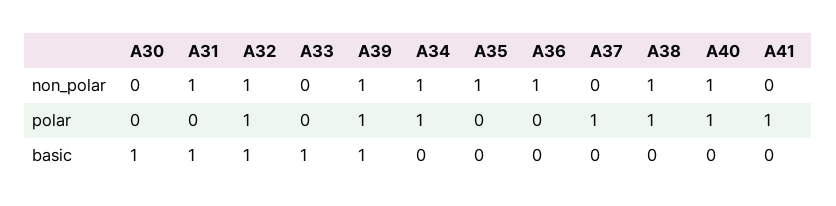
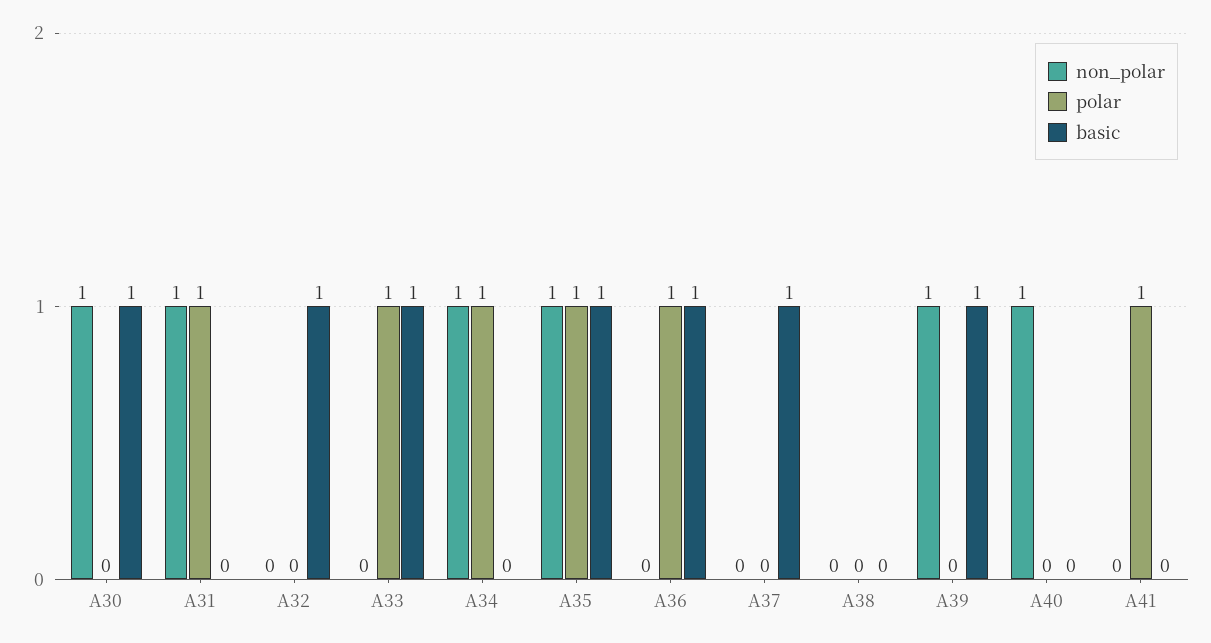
  {
    "non_polar": {
-     "A30": 0,
+     "A30": 1,
      "A31": 1,
-     "A32": 1,
+     "A32": 0,
      "A33": 0,
      "A39": 1,
      "A34": 1,
      "A35": 1,
-     "A36": 1,
+     "A36": 0,
      "A37": 0,
-     "A38": 1,
+     "A38": 0,
      "A40": 1,
      "A41": 0
    },
    "polar": {
      "A30": 0,
-     "A31": 0,
+     "A31": 1,
-     "A32": 1,
+     "A32": 0,
-     "A33": 0,
+     "A33": 1,
-     "A39": 1,
+     "A39": 0,
      "A34": 1,
-     "A35": 0,
+     "A35": 1,
-     "A36": 0,
+     "A36": 1,
-     "A37": 1,
+     "A37": 0,
-     "A38": 1,
+     "A38": 0,
-     "A40": 1,
+     "A40": 0,
      "A41": 1
    },
    "basic": {
      "A30": 1,
-     "A31": 1,
+     "A31": 0,
      "A32": 1,
      "A33": 1,
      "A39": 1,
      "A34": 0,
-     "A35": 0,
+     "A35": 1,
-     "A36": 0,
+     "A36": 1,
-     "A37": 0,
+     "A37": 1,
      "A38": 0,
      "A40": 0,
      "A41": 0
    }
  }

